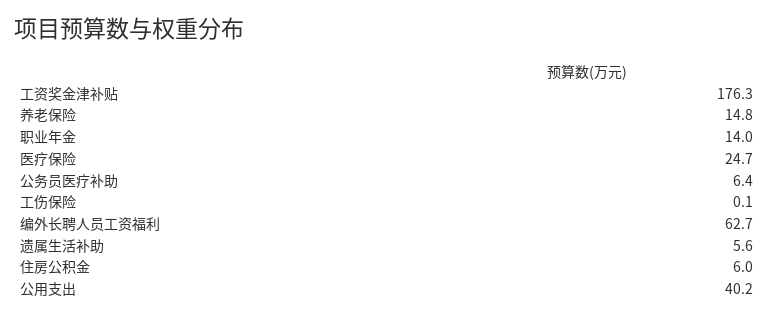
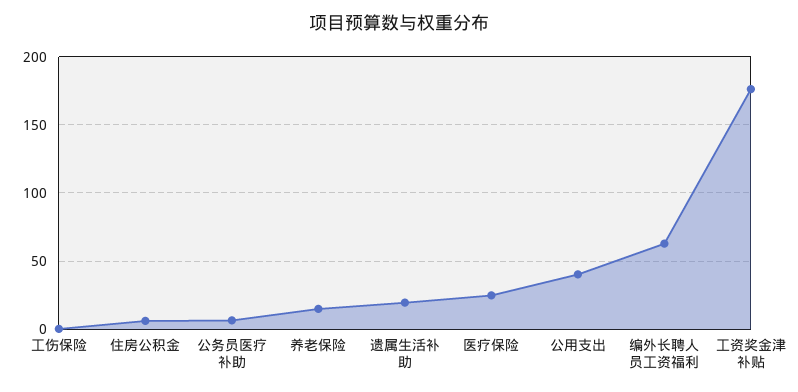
  {
    "工资奖金津补贴": 176.3,
    "养老保险": 14.8,
-   "职业年金": 14,
    "医疗保险": 24.7,
    "公务员医疗补助": 6.4,
    "工伤保险": 0.1,
    "编外长聘人员工资福利": 62.7,
-   "遗属生活补助": 5.6,
+   "遗属生活补助": 20,
    "住房公积金": 6,
    "公用支出": 40.2
  }

